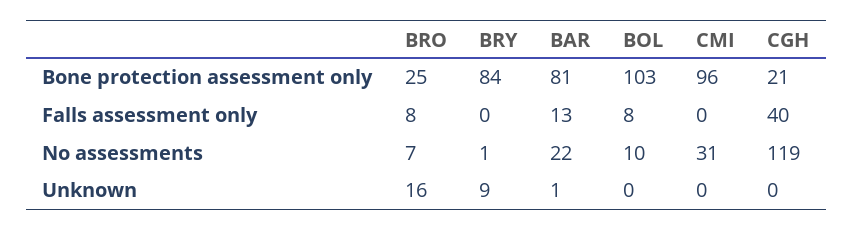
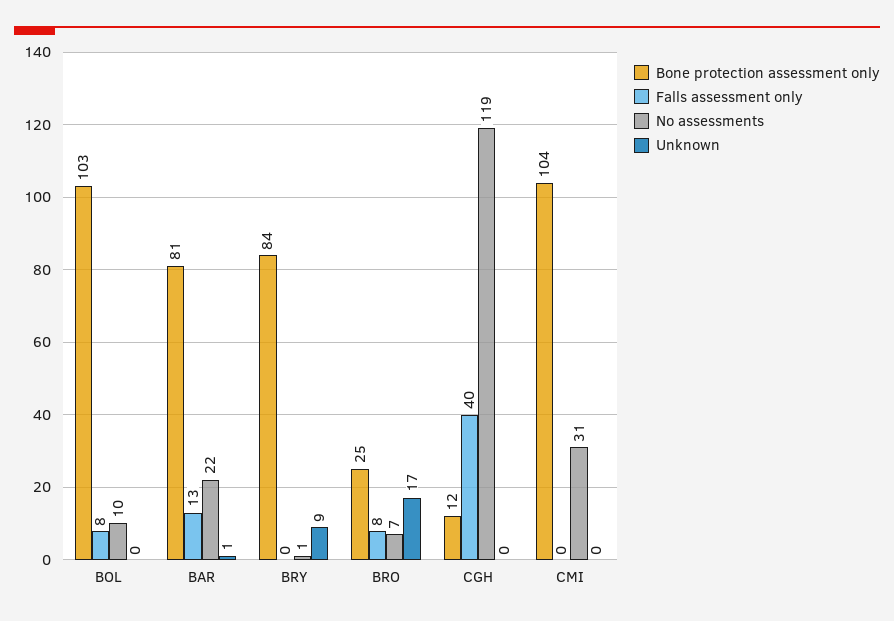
  {
    "Bone protection assessment only": {
      "BRO": 25,
      "BRY": 84,
      "BAR": 81,
      "BOL": 103,
-     "CMI": 96,
+     "CMI": 104,
-     "CGH": 21
+     "CGH": 12
    },
    "Falls assessment only": {
      "BRO": 8,
      "BRY": 0,
      "BAR": 13,
      "BOL": 8,
      "CMI": 0,
      "CGH": 40
    },
    "No assessments": {
      "BRO": 7,
      "BRY": 1,
      "BAR": 22,
      "BOL": 10,
      "CMI": 31,
      "CGH": 119
    },
    "Unknown": {
-     "BRO": 16,
+     "BRO": 17,
      "BRY": 9,
      "BAR": 1,
      "BOL": 0,
      "CMI": 0,
      "CGH": 0
    }
  }

